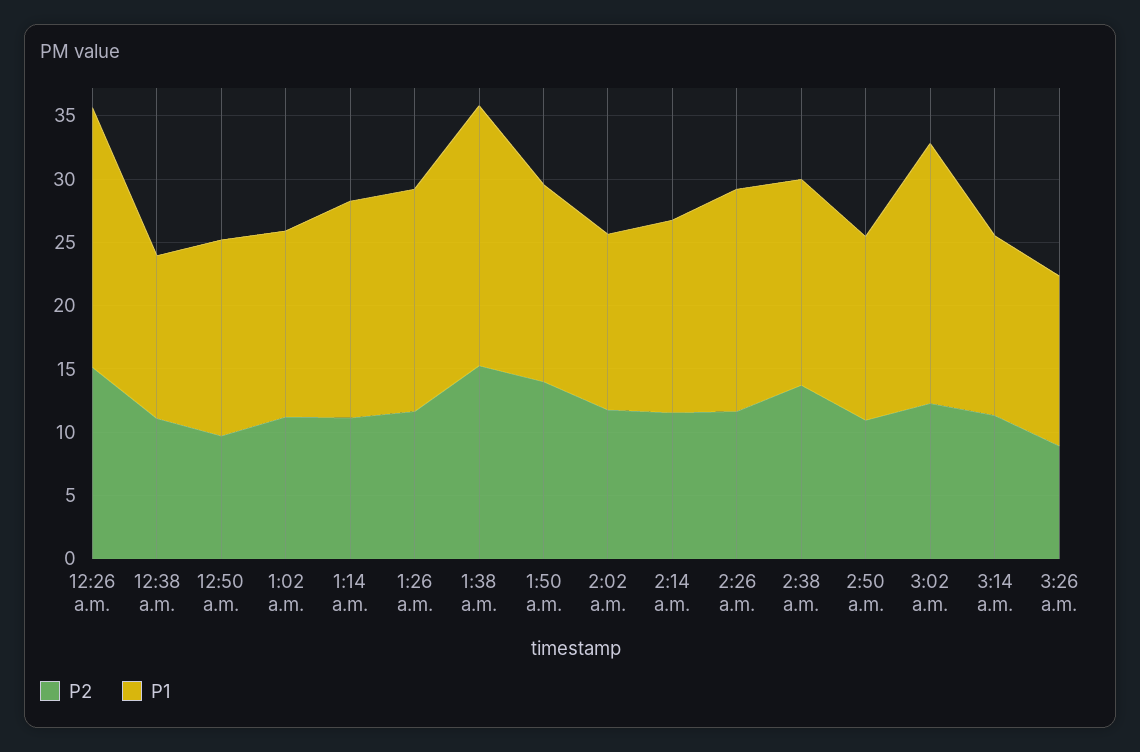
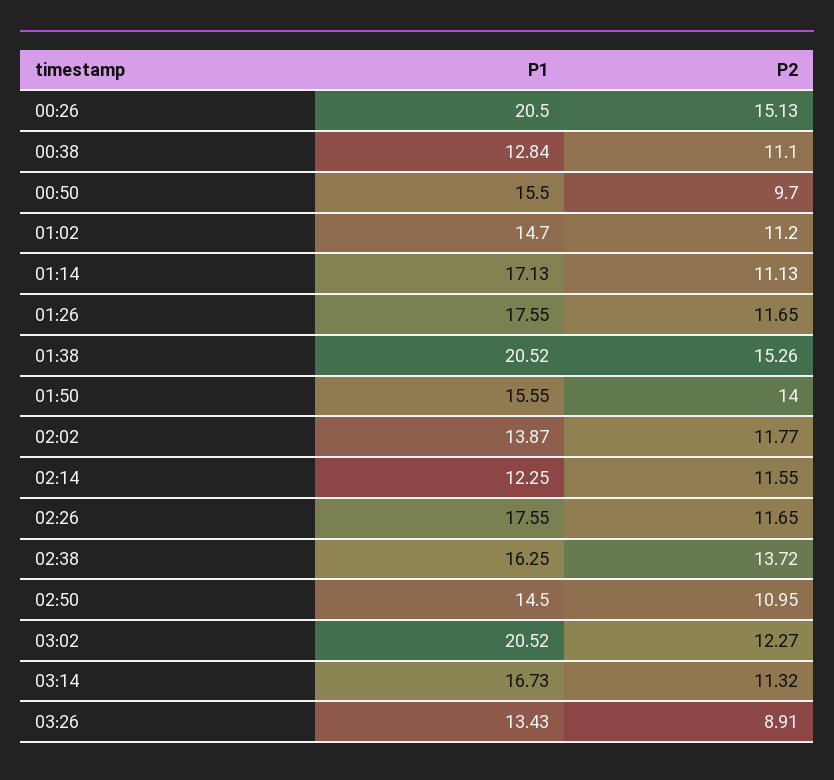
  {
    "P2": {
      "12:26 a.m.": 15.13,
      "12:38 a.m.": 11.1,
      "12:50 a.m.": 9.7,
      "1:02 a.m.": 11.2,
      "1:14 a.m.": 11.13,
      "1:26 a.m.": 11.65,
      "1:38 a.m.": 15.26,
      "1:50 a.m.": 14,
      "2:02 a.m.": 11.77,
      "2:14 a.m.": 11.55,
      "2:26 a.m.": 11.65,
      "2:38 a.m.": 13.72,
      "2:50 a.m.": 10.95,
      "3:02 a.m.": 12.27,
      "3:14 a.m.": 11.32,
      "3:26 a.m.": 8.91
    },
    "P1": {
      "12:26 a.m.": 20.5,
      "12:38 a.m.": 12.84,
      "12:50 a.m.": 15.5,
      "1:02 a.m.": 14.7,
      "1:14 a.m.": 17.13,
      "1:26 a.m.": 17.55,
      "1:38 a.m.": 20.52,
      "1:50 a.m.": 15.55,
      "2:02 a.m.": 13.87,
-     "2:14 a.m.": 15,
+     "2:14 a.m.": 12.25,
      "2:26 a.m.": 17.55,
      "2:38 a.m.": 16.25,
      "2:50 a.m.": 14.5,
      "3:02 a.m.": 20.52,
-     "3:14 a.m.": 14,
+     "3:14 a.m.": 16.73,
      "3:26 a.m.": 13.43
    }
  }

